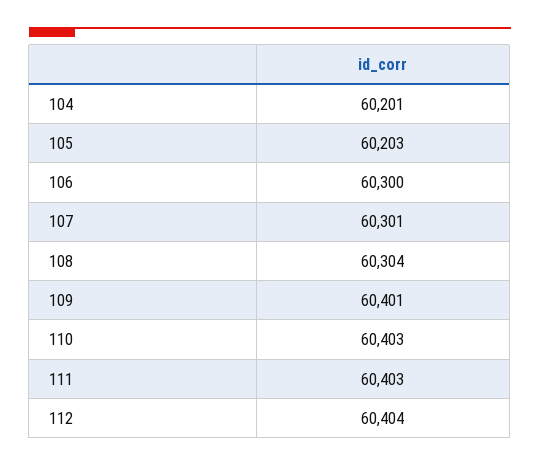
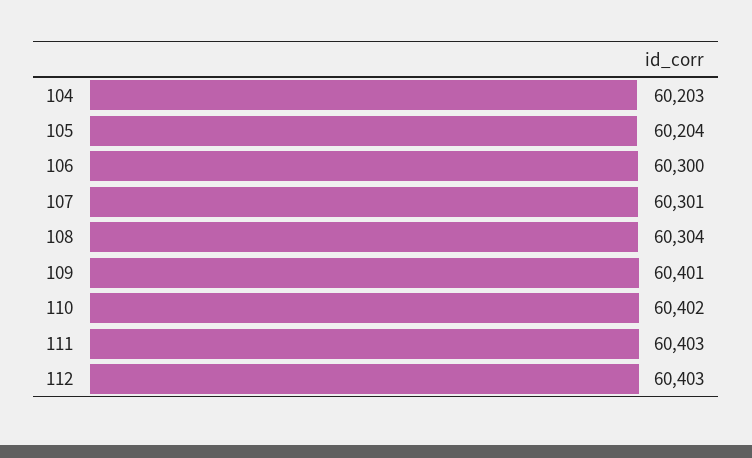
  {
-   "104": 60201,
+   "104": 60203,
-   "105": 60203,
+   "105": 60204,
    "106": 60300,
    "107": 60301,
    "108": 60304,
    "109": 60401,
-   "110": 60403,
+   "110": 60402,
    "111": 60403,
-   "112": 60404
+   "112": 60403
  }

